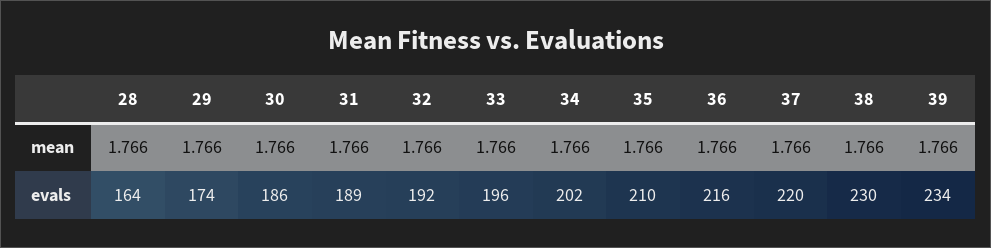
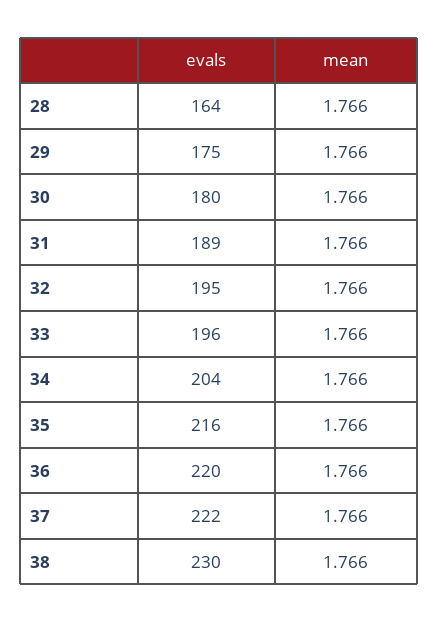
  {
    "28": {
      "mean": 1.766,
      "evals": 164
    },
    "29": {
      "mean": 1.766,
-     "evals": 174
+     "evals": 175
    },
    "30": {
      "mean": 1.766,
-     "evals": 186
+     "evals": 180
    },
    "31": {
      "mean": 1.766,
      "evals": 189
    },
    "32": {
      "mean": 1.766,
-     "evals": 192
+     "evals": 195
    },
    "33": {
      "mean": 1.766,
      "evals": 196
    },
    "34": {
      "mean": 1.766,
-     "evals": 202
+     "evals": 204
    },
    "35": {
      "mean": 1.766,
-     "evals": 210
+     "evals": 216
    },
    "36": {
      "mean": 1.766,
-     "evals": 216
+     "evals": 220
    },
    "37": {
      "mean": 1.766,
-     "evals": 220
+     "evals": 222
    },
    "38": {
      "mean": 1.766,
      "evals": 230
-   },
+   }
-   "39": {
-     "mean": 1.766,
-     "evals": 234
-   }
  }

